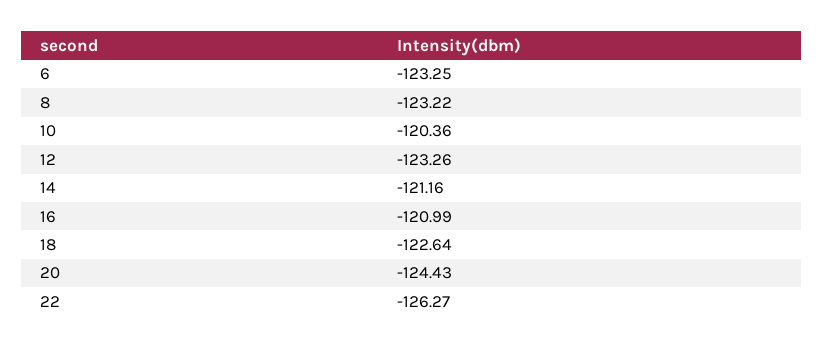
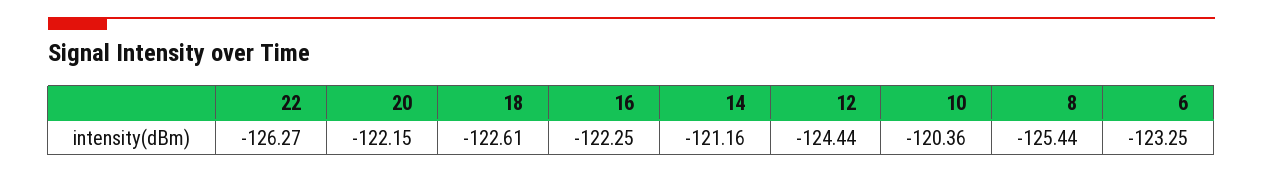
  {
    "6": -123.25,
-   "8": -123.22,
+   "8": -125.44,
    "10": -120.36,
-   "12": -123.26,
+   "12": -124.44,
    "14": -121.16,
-   "16": -120.99,
+   "16": -122.25,
-   "18": -122.64,
+   "18": -122.61,
-   "20": -124.43,
+   "20": -122.15,
    "22": -126.27
  }

